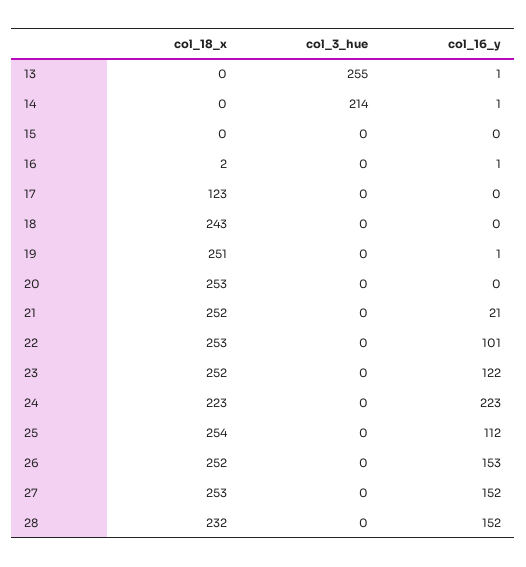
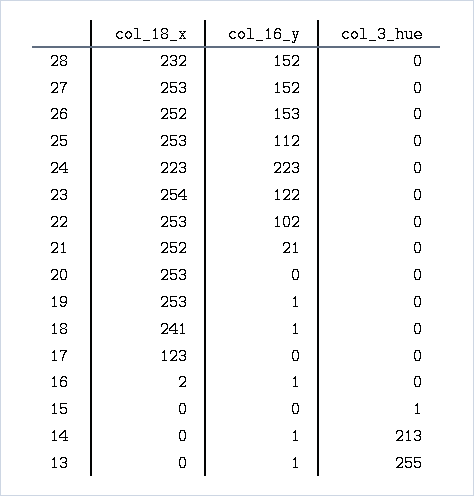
  {
    "col_18_x": {
      "13": 0,
      "14": 0,
      "15": 0,
      "16": 2,
      "17": 123,
-     "18": 243,
+     "18": 241,
-     "19": 251,
+     "19": 253,
      "20": 253,
      "21": 252,
      "22": 253,
-     "23": 252,
+     "23": 254,
      "24": 223,
-     "25": 254,
+     "25": 253,
      "26": 252,
      "27": 253,
      "28": 232
    },
    "col_3_hue": {
      "13": 255,
-     "14": 214,
+     "14": 213,
-     "15": 0,
+     "15": 1,
      "16": 0,
      "17": 0,
      "18": 0,
      "19": 0,
      "20": 0,
      "21": 0,
      "22": 0,
      "23": 0,
      "24": 0,
      "25": 0,
      "26": 0,
      "27": 0,
      "28": 0
    },
    "col_16_y": {
      "13": 1,
      "14": 1,
      "15": 0,
      "16": 1,
      "17": 0,
-     "18": 0,
+     "18": 1,
      "19": 1,
      "20": 0,
      "21": 21,
-     "22": 101,
+     "22": 102,
      "23": 122,
      "24": 223,
      "25": 112,
      "26": 153,
      "27": 152,
      "28": 152
    }
  }

